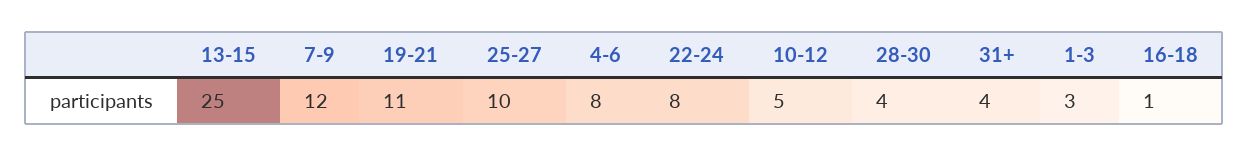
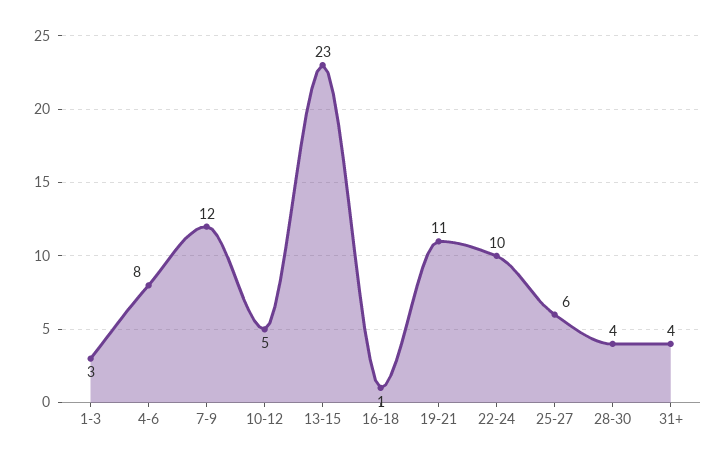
  {
-   "13-15": 25,
+   "13-15": 23,
    "7-9": 12,
    "19-21": 11,
-   "25-27": 10,
+   "25-27": 6,
    "4-6": 8,
-   "22-24": 8,
+   "22-24": 10,
    "10-12": 5,
    "28-30": 4,
    "31+": 4,
    "1-3": 3,
    "16-18": 1
  }

